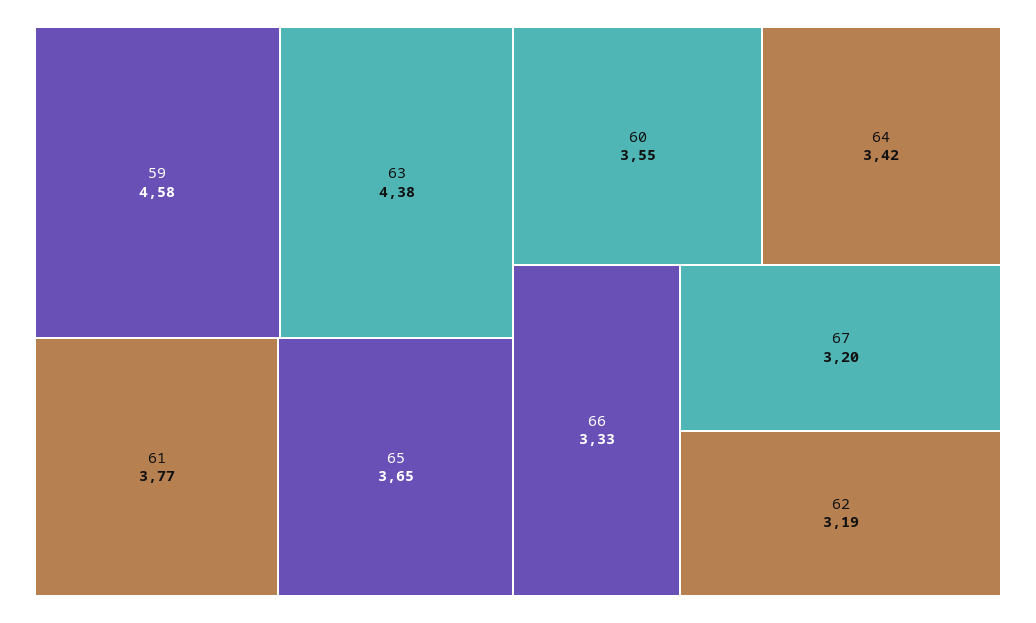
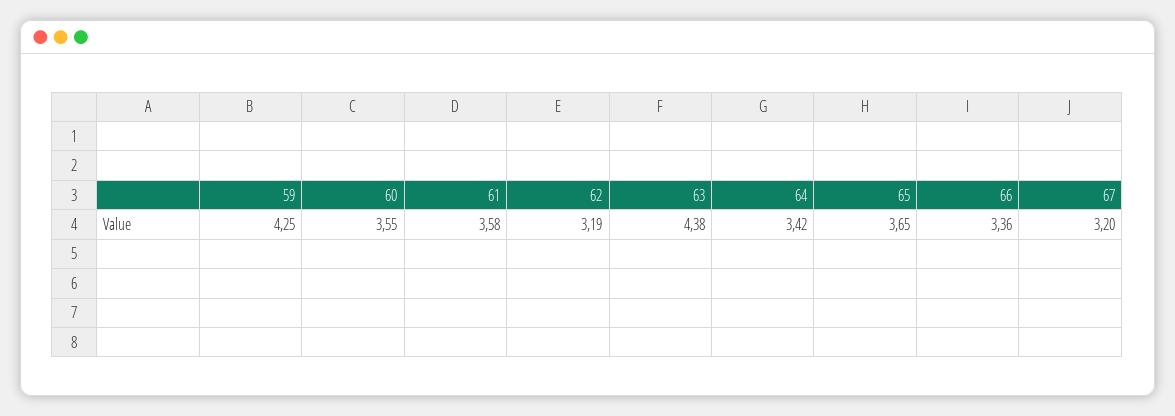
  {
-   "59": 4.58,
+   "59": 4.25,
    "63": 4.38,
-   "61": 3.77,
+   "61": 3.58,
    "65": 3.65,
    "60": 3.55,
    "64": 3.42,
-   "66": 3.33,
+   "66": 3.36,
    "67": 3.2,
    "62": 3.19
  }

